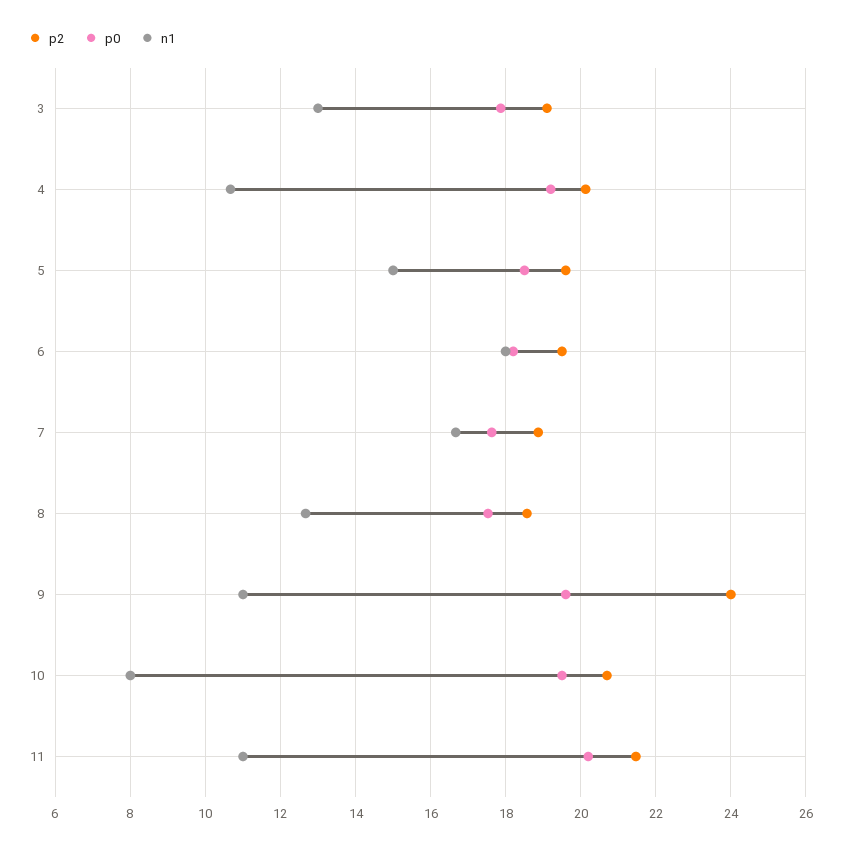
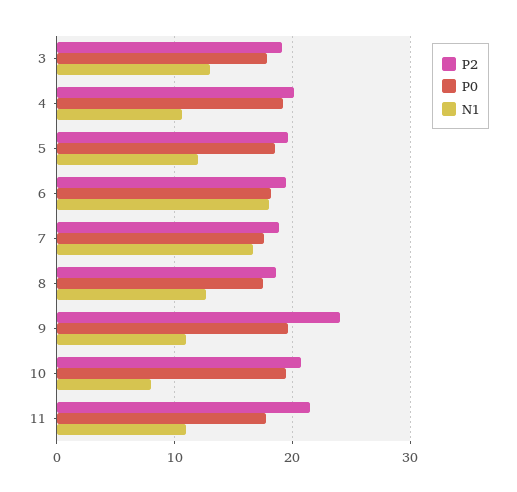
  {
    "p2": {
      "3": 19.2,
      "4": 20.2,
      "5": 19.6,
      "6": 19.6,
      "7": 18.8,
      "8": 18.6,
      "9": 24,
      "10": 20.8,
      "11": 21.4
    },
    "p0": {
      "3": 17.8,
      "4": 19.2,
      "5": 18.6,
      "6": 18.2,
      "7": 17.6,
      "8": 17.6,
      "9": 19.6,
      "10": 19.6,
-     "11": 20.2
+     "11": 18
    },
    "n1": {
      "3": 13,
      "4": 10.6,
-     "5": 15,
+     "5": 12,
      "6": 18,
      "7": 16.6,
      "8": 12.6,
      "9": 11,
      "10": 8,
      "11": 11
    }
  }

